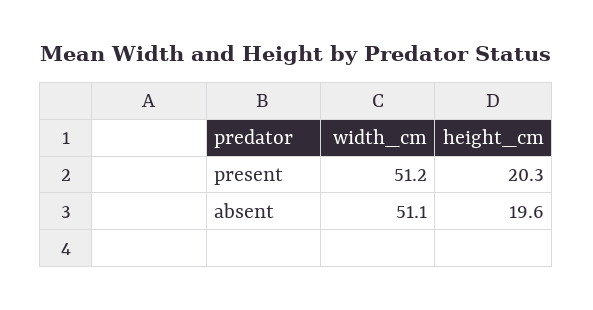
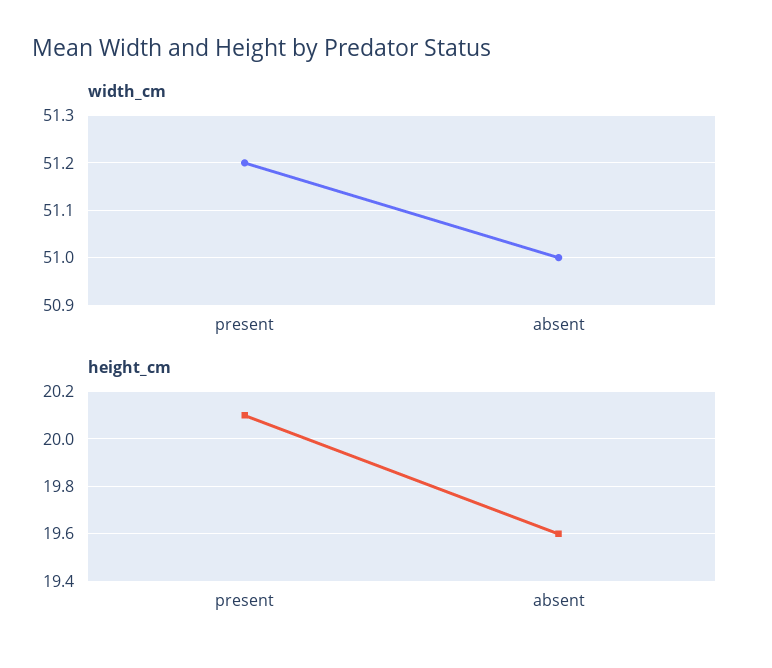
  {
    "width_cm": {
      "present": 51.2,
-     "absent": 51.1
+     "absent": 51
    },
    "height_cm": {
-     "present": 20.3,
+     "present": 20.1,
      "absent": 19.6
    }
  }

